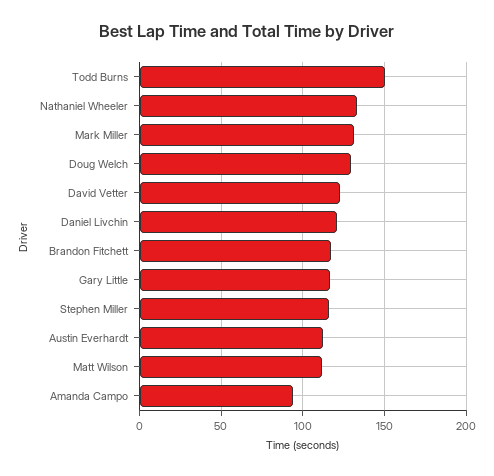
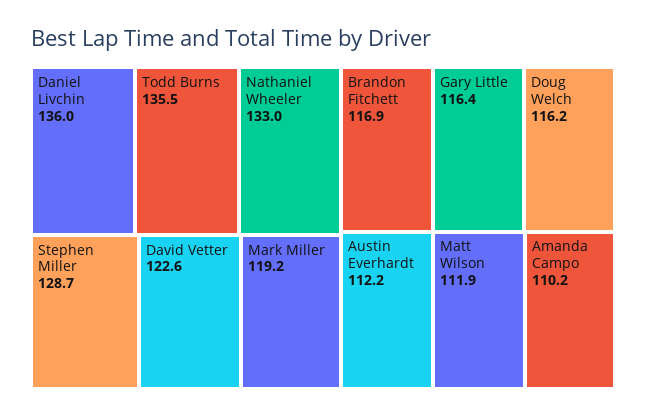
  {
-   "Todd Burns": 150,
+   "Todd Burns": 135.5,
    "Nathaniel Wheeler": 133,
-   "Mark Miller": 130,
+   "Mark Miller": 119.2,
-   "Doug Welch": 130,
+   "Doug Welch": 116.2,
    "David Vetter": 122.6,
-   "Daniel Livchin": 120,
+   "Daniel Livchin": 136,
    "Brandon Fitchett": 116.9,
    "Gary Little": 116.4,
-   "Stephen Miller": 115,
+   "Stephen Miller": 128.7,
    "Austin Everhardt": 112.2,
    "Matt Wilson": 111.9,
-   "Amanda Campo": 95
+   "Amanda Campo": 110.2
  }

